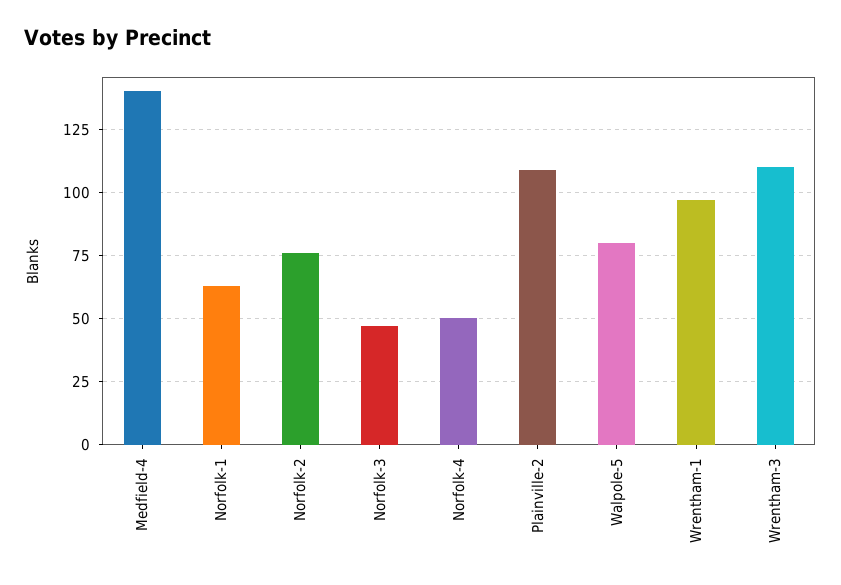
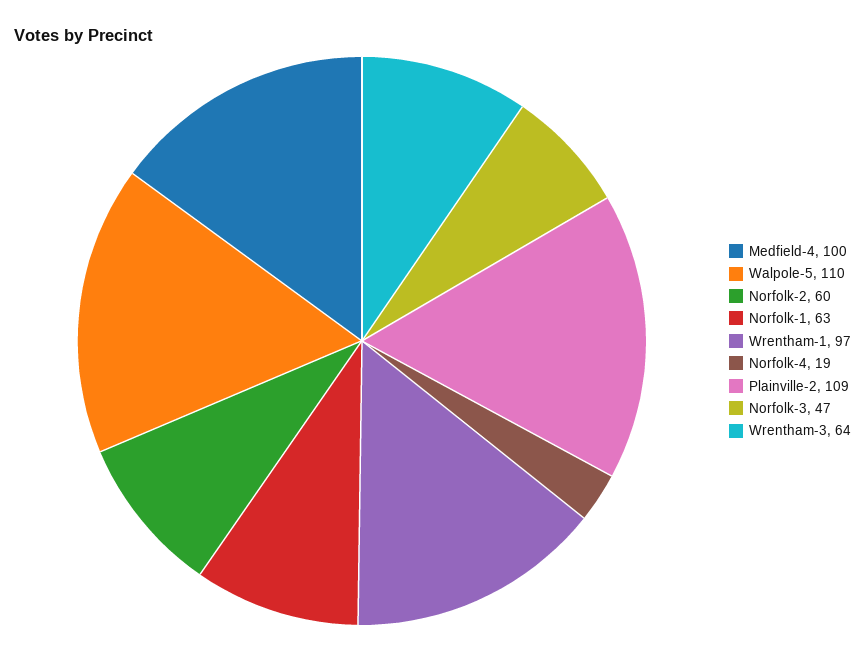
  {
-   "Medfield-4": 140,
+   "Medfield-4": 100,
    "Norfolk-1": 63,
-   "Norfolk-2": 75,
+   "Norfolk-2": 60,
    "Norfolk-3": 47,
-   "Norfolk-4": 50,
+   "Norfolk-4": 19,
    "Plainville-2": 109,
-   "Walpole-5": 80,
+   "Walpole-5": 110,
    "Wrentham-1": 97,
-   "Wrentham-3": 110
+   "Wrentham-3": 64
  }

